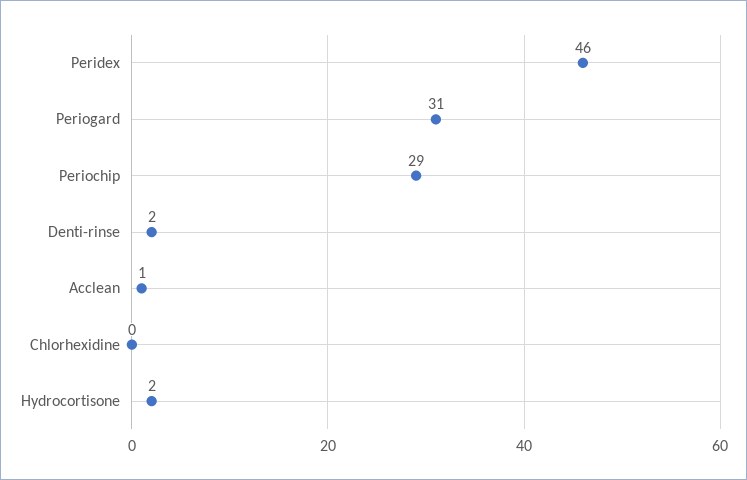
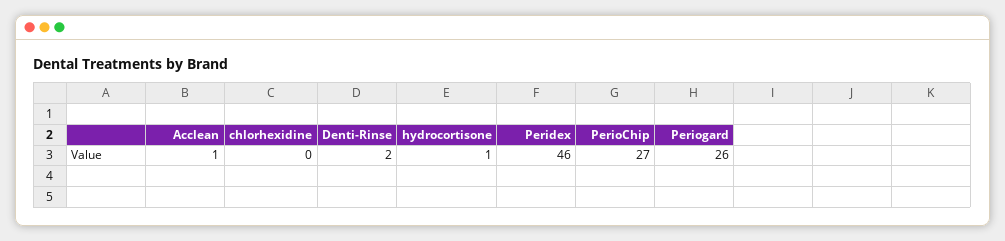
  {
    "Peridex": 46,
-   "Periogard": 31,
+   "Periogard": 26,
-   "Periochip": 29,
+   "Periochip": 27,
    "Denti-rinse": 2,
    "Acclean": 1,
    "Chlorhexidine": 0,
-   "Hydrocortisone": 2
+   "Hydrocortisone": 1
  }

